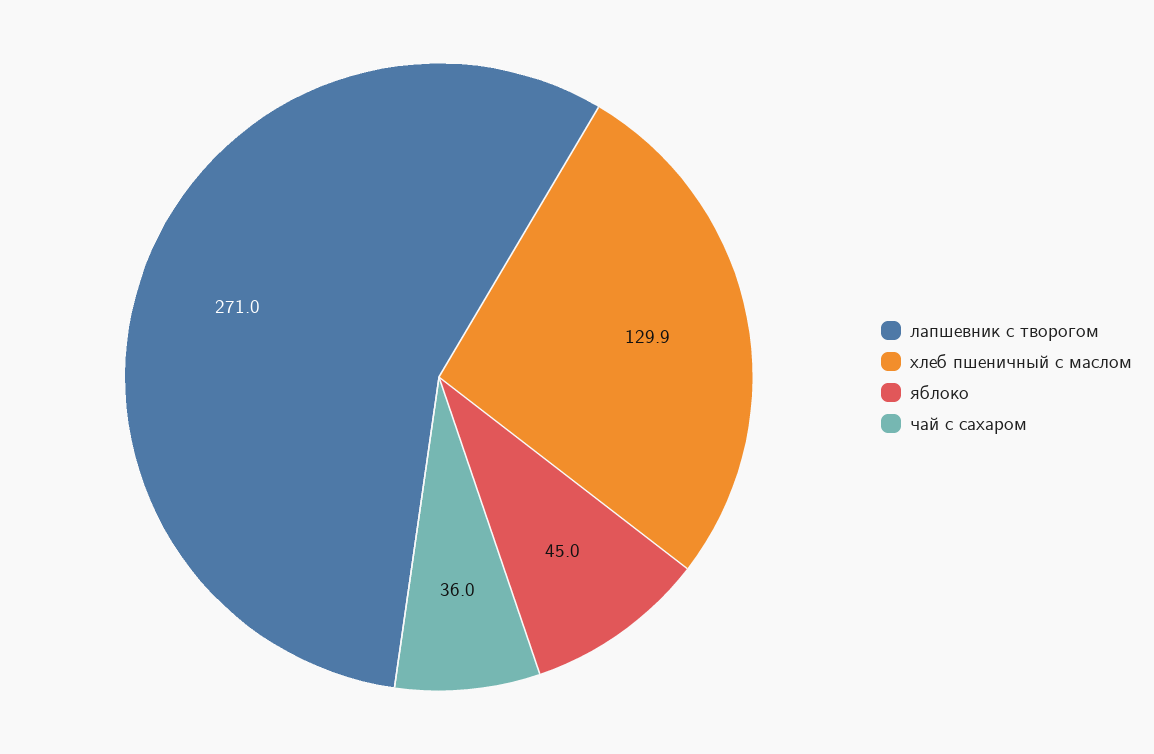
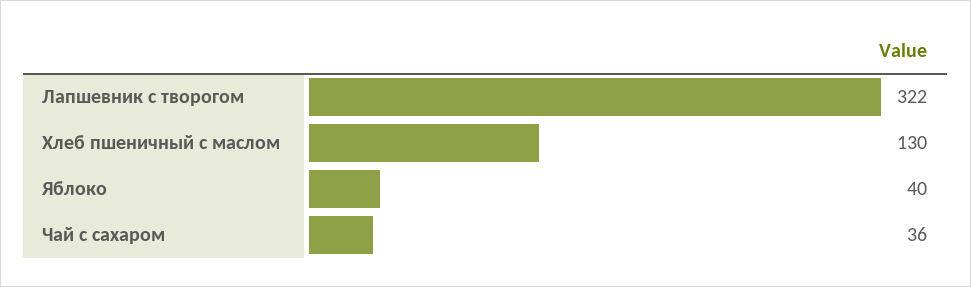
  {
-   "лапшевник с творогом": 271,
+   "лапшевник с творогом": 322,
    "хлеб пшеничный с маслом": 129.9,
-   "яблоко": 45,
+   "яблоко": 40,
    "чай с сахаром": 36
  }

